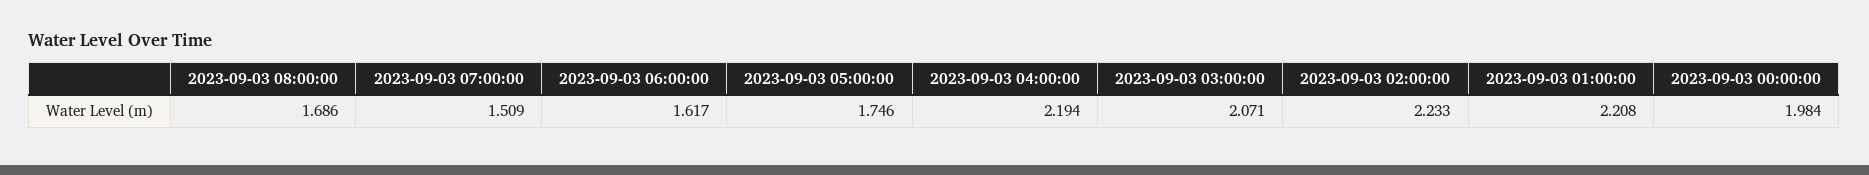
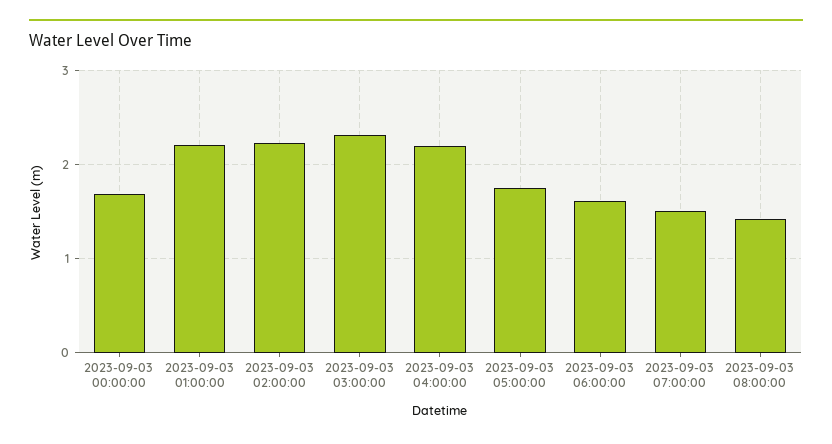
  {
-   "2023-09-03 08:00:00": 1.686,
+   "2023-09-03 08:00:00": 1.4,
    "2023-09-03 07:00:00": 1.509,
    "2023-09-03 06:00:00": 1.617,
    "2023-09-03 05:00:00": 1.746,
    "2023-09-03 04:00:00": 2.194,
-   "2023-09-03 03:00:00": 2.071,
+   "2023-09-03 03:00:00": 2.3,
    "2023-09-03 02:00:00": 2.233,
    "2023-09-03 01:00:00": 2.208,
-   "2023-09-03 00:00:00": 1.984
+   "2023-09-03 00:00:00": 1.7
  }

